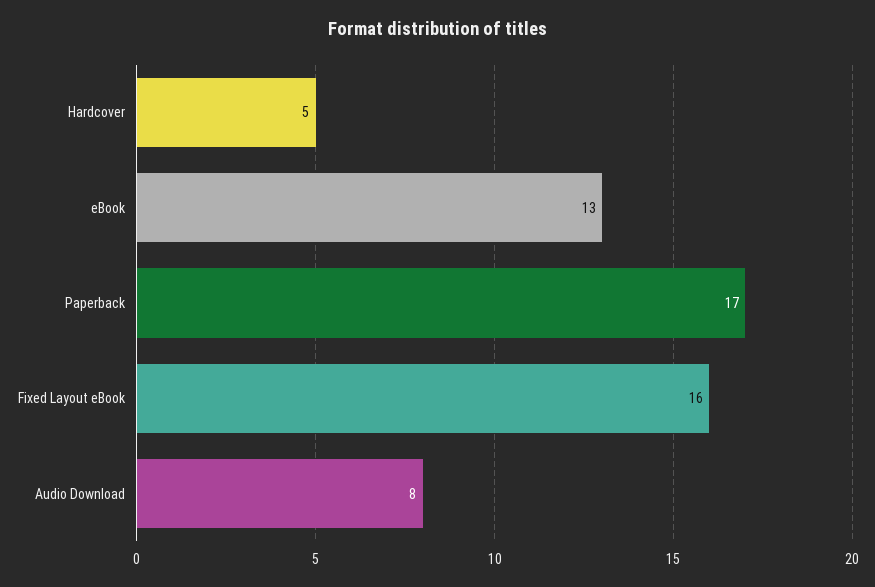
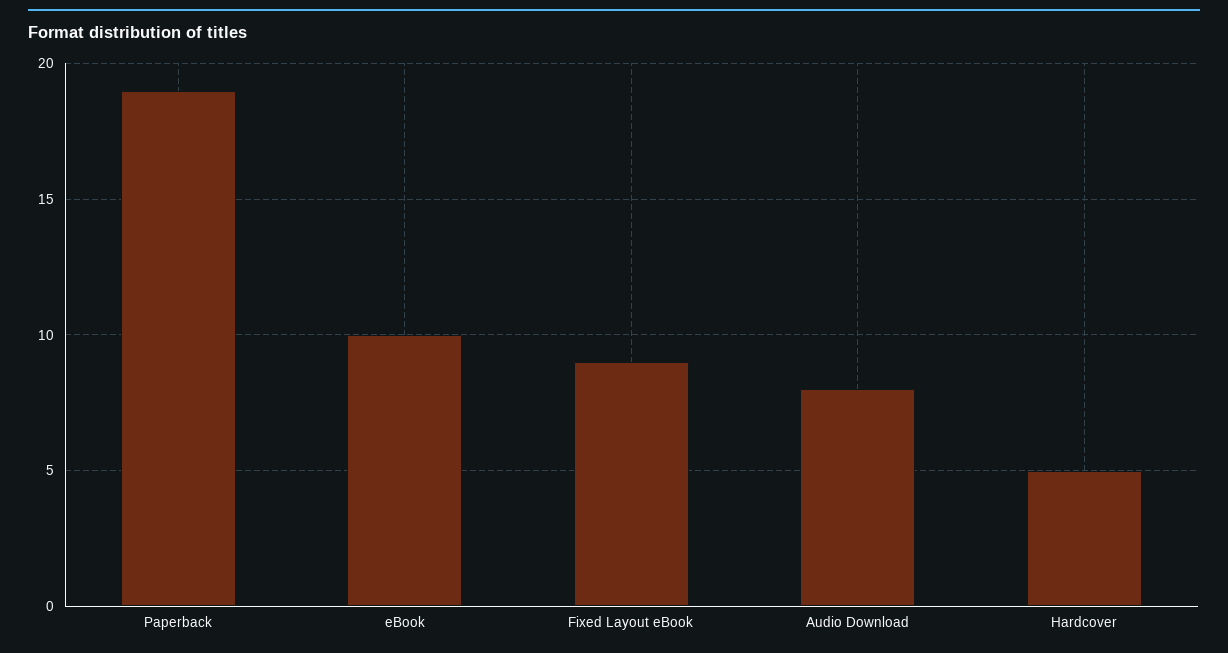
  {
    "Hardcover": 5,
-   "eBook": 13,
+   "eBook": 10,
-   "Paperback": 17,
+   "Paperback": 19,
-   "Fixed Layout eBook": 16,
+   "Fixed Layout eBook": 9,
    "Audio Download": 8
  }

